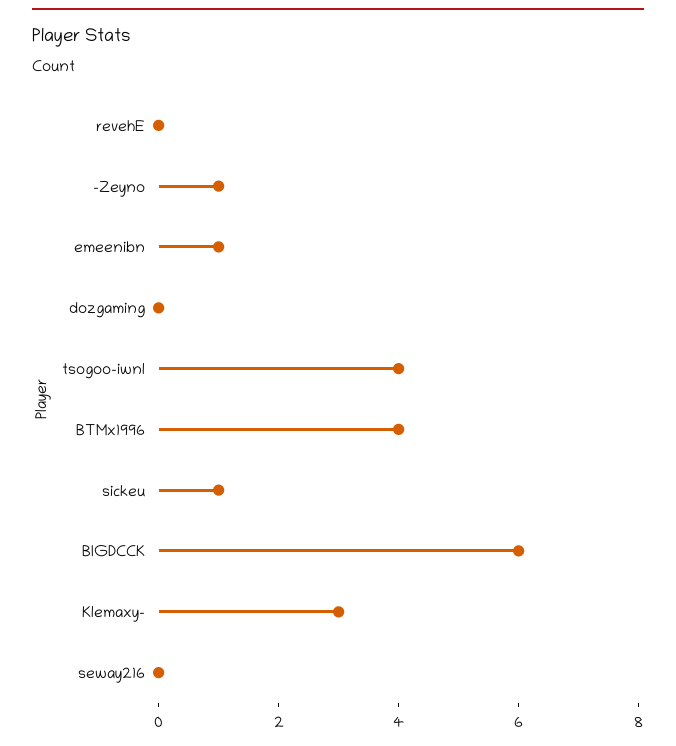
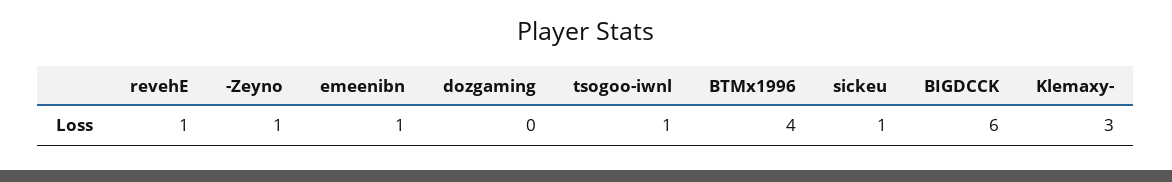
  {
-   "revehE": 0,
+   "revehE": 1,
    "-Zeyno": 1,
    "emeenibn": 1,
    "dozgaming": 0,
-   "tsogoo-iwnl": 4,
+   "tsogoo-iwnl": 1,
    "BTMx1996": 4,
    "sickeu": 1,
    "BIGDCCK": 6,
-   "Klemaxy-": 3,
+   "Klemaxy-": 3
-   "seway216": 0
  }

